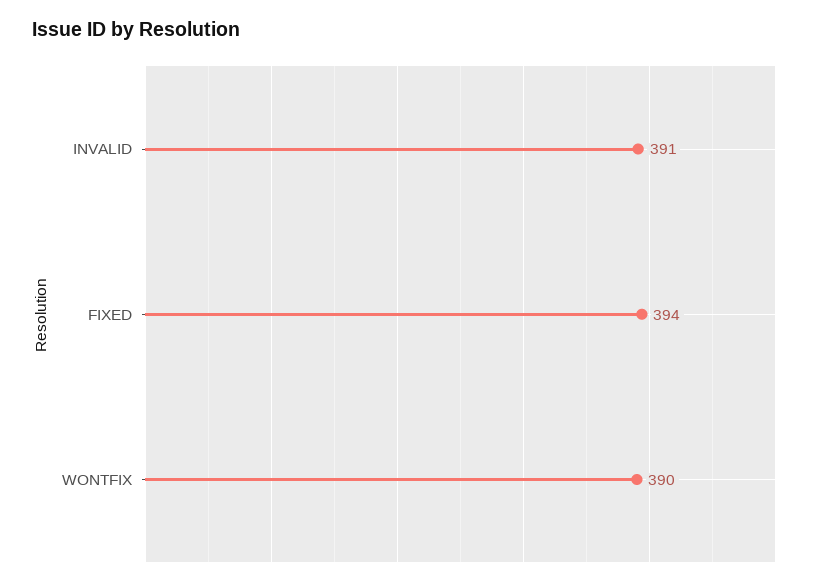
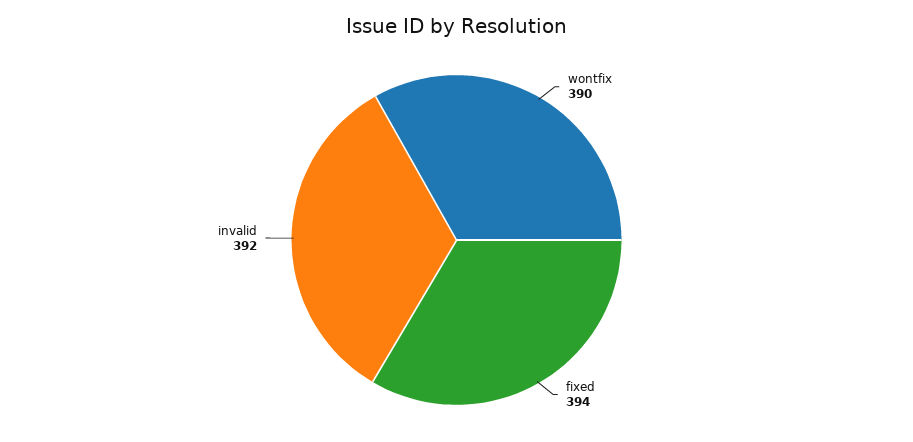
  {
-   "INVALID": 391,
+   "INVALID": 392,
    "FIXED": 394,
    "WONTFIX": 390
  }

